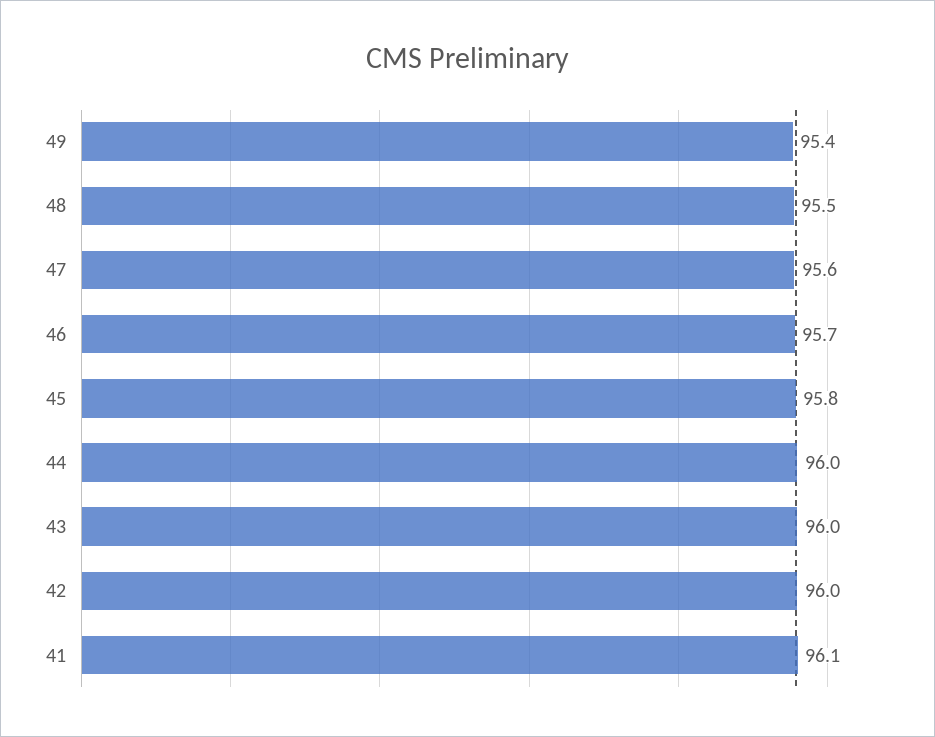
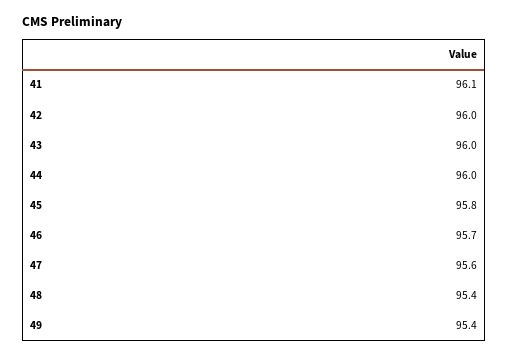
  {
    "49": 95.4,
-   "48": 95.5,
+   "48": 95.4,
    "47": 95.6,
    "46": 95.7,
    "45": 95.8,
    "44": 96,
    "43": 96,
    "42": 96,
    "41": 96.1
  }

